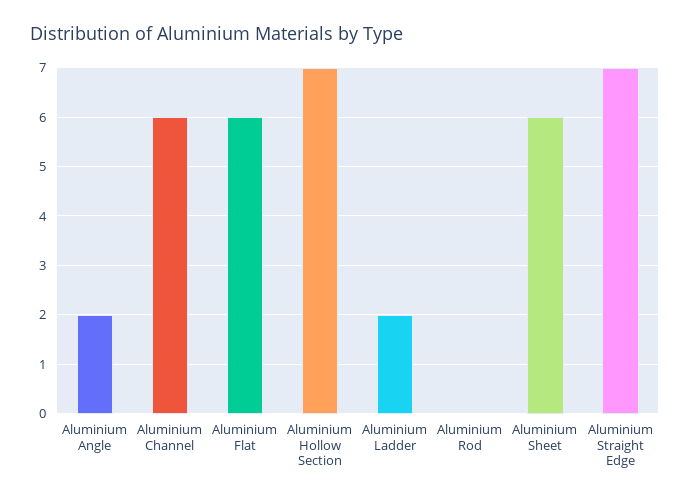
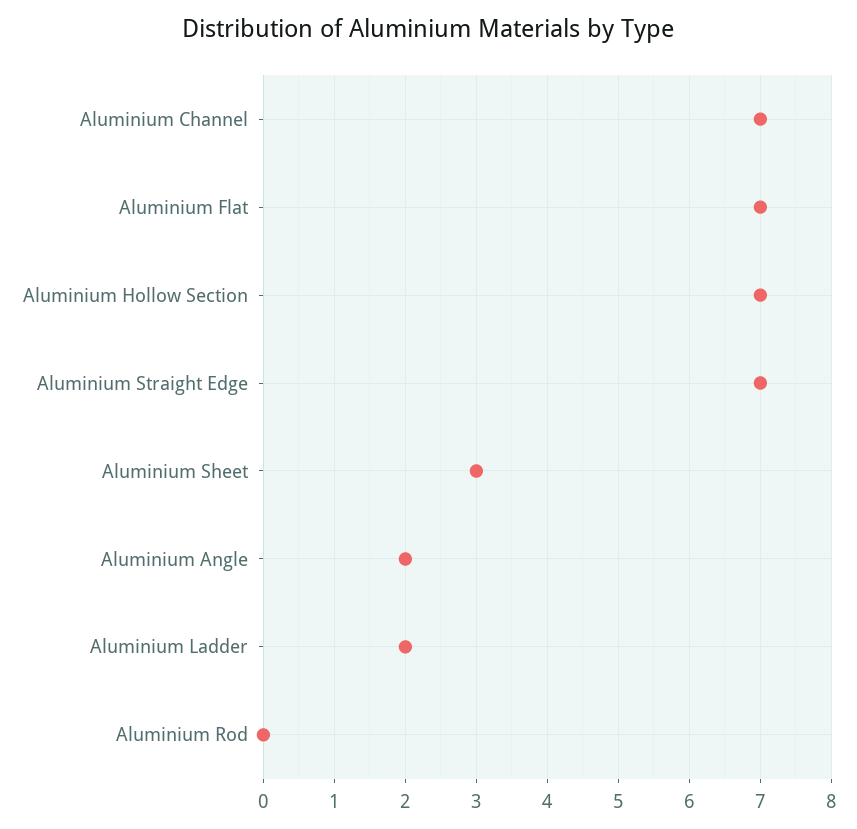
  {
    "Aluminium Angle": 2,
-   "Aluminium Channel": 6,
+   "Aluminium Channel": 7,
-   "Aluminium Flat": 6,
+   "Aluminium Flat": 7,
    "Aluminium Hollow Section": 7,
    "Aluminium Ladder": 2,
    "Aluminium Rod": 0,
-   "Aluminium Sheet": 6,
+   "Aluminium Sheet": 3,
    "Aluminium Straight Edge": 7
  }

